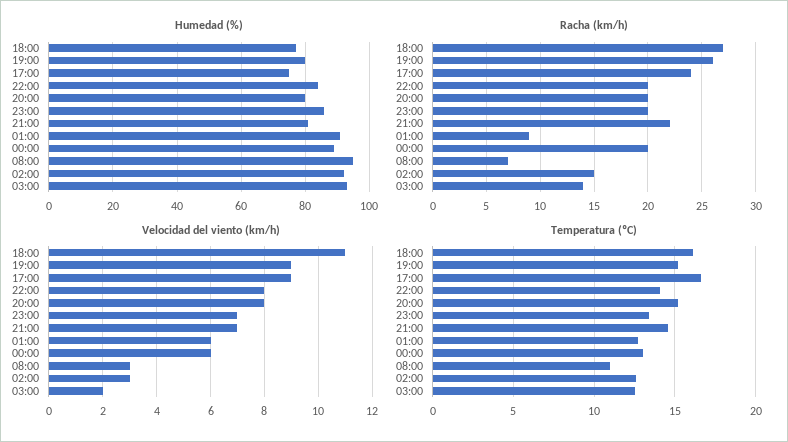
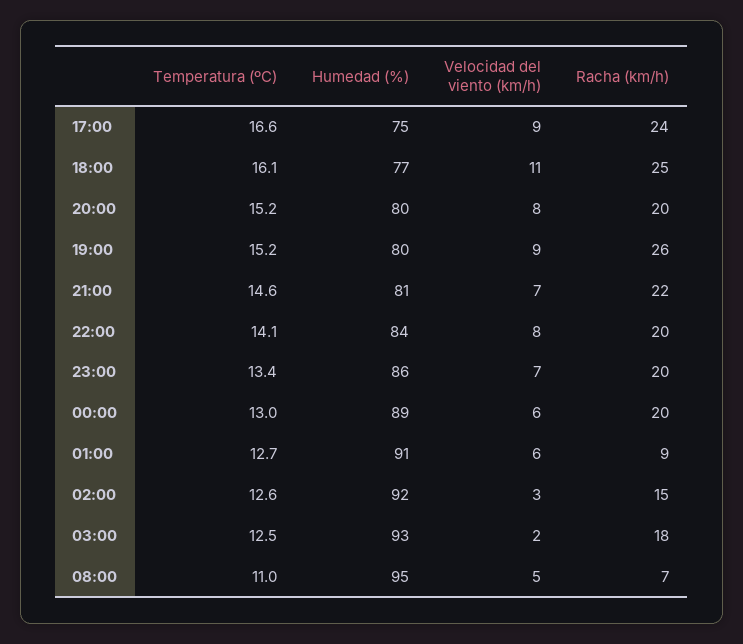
  {
    "Humedad (%)": {
      "18:00": 77,
      "19:00": 80,
      "17:00": 75,
      "22:00": 84,
      "20:00": 80,
      "23:00": 86,
      "21:00": 81,
      "01:00": 91,
      "00:00": 89,
      "08:00": 95,
      "02:00": 92,
      "03:00": 93
    },
    "Racha (km/h)": {
-     "18:00": 27,
+     "18:00": 25,
      "19:00": 26,
      "17:00": 24,
      "22:00": 20,
      "20:00": 20,
      "23:00": 20,
      "21:00": 22,
      "01:00": 9,
      "00:00": 20,
      "08:00": 7,
      "02:00": 15,
-     "03:00": 14
+     "03:00": 18
    },
    "Velocidad del viento (km/h)": {
      "18:00": 11,
      "19:00": 9,
      "17:00": 9,
      "22:00": 8,
      "20:00": 8,
      "23:00": 7,
      "21:00": 7,
      "01:00": 6,
      "00:00": 6,
-     "08:00": 3,
+     "08:00": 5,
      "02:00": 3,
      "03:00": 2
    },
    "Temperatura (ºC)": {
      "18:00": 16.1,
      "19:00": 15.2,
      "17:00": 16.6,
      "22:00": 14.1,
      "20:00": 15.2,
      "23:00": 13.4,
      "21:00": 14.6,
      "01:00": 12.7,
      "00:00": 13,
      "08:00": 11,
      "02:00": 12.6,
      "03:00": 12.5
    }
  }

